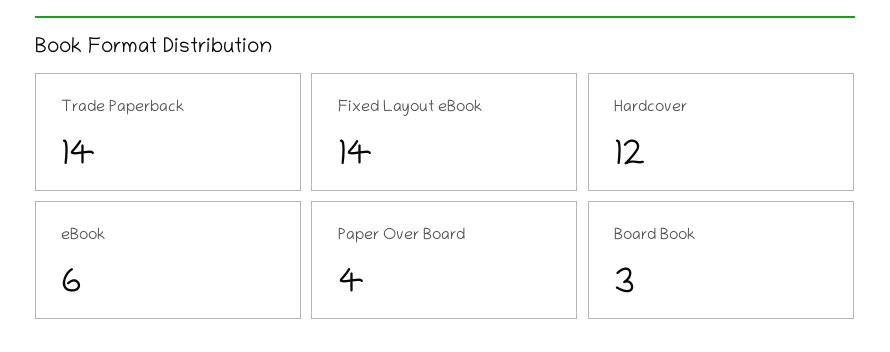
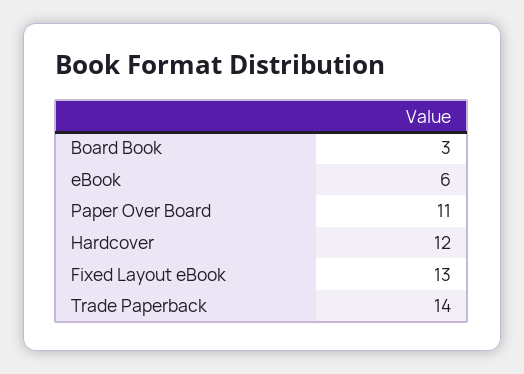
  {
    "Trade Paperback": 14,
-   "Fixed Layout eBook": 14,
+   "Fixed Layout eBook": 13,
    "Hardcover": 12,
    "eBook": 6,
-   "Paper Over Board": 4,
+   "Paper Over Board": 11,
    "Board Book": 3
  }

